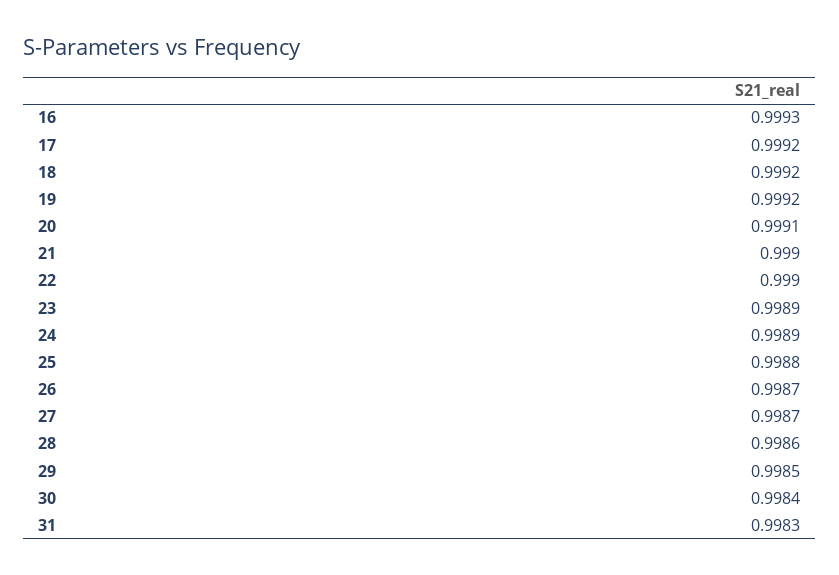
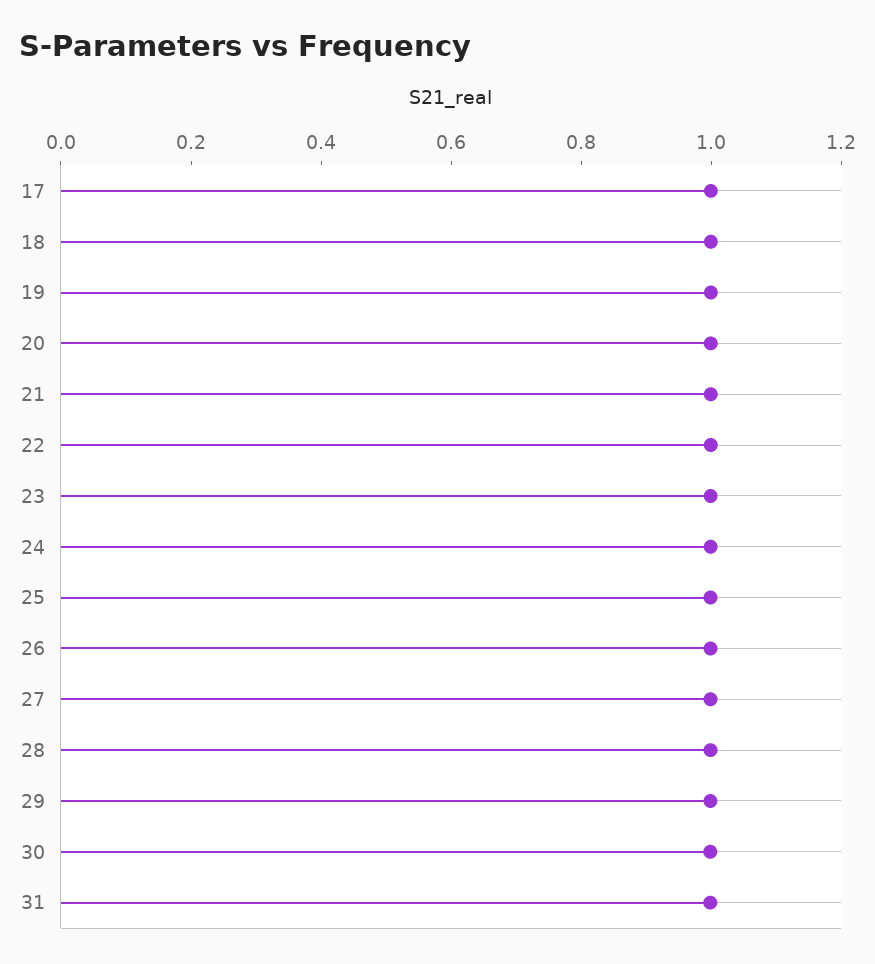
  {
-   "16": 0.9993,
    "17": 0.9992,
    "18": 0.9992,
    "19": 0.9992,
    "20": 0.9991,
    "21": 0.999,
    "22": 0.999,
    "23": 0.9989,
    "24": 0.9989,
    "25": 0.9988,
    "26": 0.9987,
    "27": 0.9987,
    "28": 0.9986,
    "29": 0.9985,
    "30": 0.9984,
    "31": 0.9983
  }

